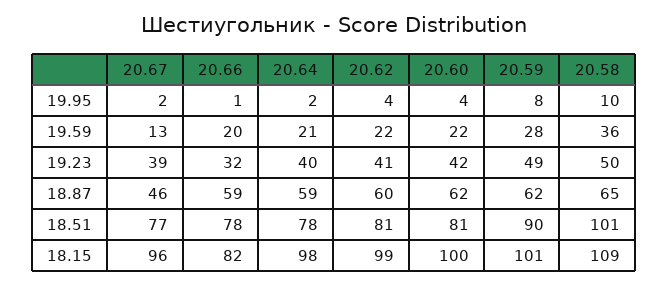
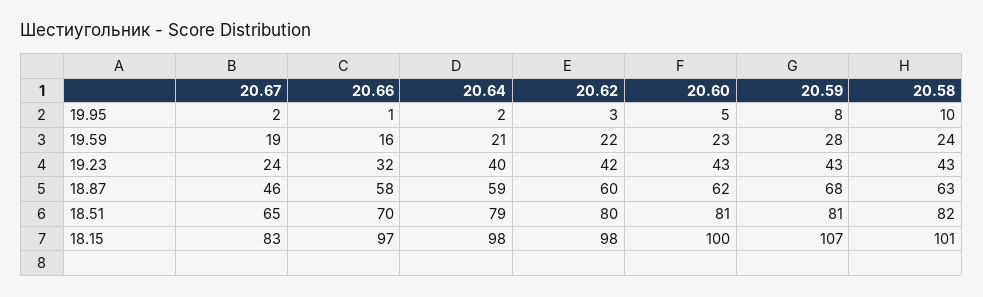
  {
    "20.67": {
      "19.95": 2,
-     "19.59": 13,
+     "19.59": 19,
-     "19.23": 39,
+     "19.23": 24,
      "18.87": 46,
-     "18.51": 77,
+     "18.51": 65,
-     "18.15": 96
+     "18.15": 83
    },
    "20.66": {
      "19.95": 1,
-     "19.59": 20,
+     "19.59": 16,
      "19.23": 32,
-     "18.87": 59,
+     "18.87": 58,
-     "18.51": 78,
+     "18.51": 70,
-     "18.15": 82
+     "18.15": 97
    },
    "20.64": {
      "19.95": 2,
      "19.59": 21,
      "19.23": 40,
      "18.87": 59,
-     "18.51": 78,
+     "18.51": 79,
      "18.15": 98
    },
    "20.62": {
-     "19.95": 4,
+     "19.95": 3,
      "19.59": 22,
-     "19.23": 41,
+     "19.23": 42,
      "18.87": 60,
-     "18.51": 81,
+     "18.51": 80,
-     "18.15": 99
+     "18.15": 98
    },
    "20.60": {
-     "19.95": 4,
+     "19.95": 5,
-     "19.59": 22,
+     "19.59": 23,
-     "19.23": 42,
+     "19.23": 43,
      "18.87": 62,
      "18.51": 81,
      "18.15": 100
    },
    "20.59": {
      "19.95": 8,
      "19.59": 28,
-     "19.23": 49,
+     "19.23": 43,
-     "18.87": 62,
+     "18.87": 68,
-     "18.51": 90,
+     "18.51": 81,
-     "18.15": 101
+     "18.15": 107
    },
    "20.58": {
      "19.95": 10,
-     "19.59": 36,
+     "19.59": 24,
-     "19.23": 50,
+     "19.23": 43,
-     "18.87": 65,
+     "18.87": 63,
-     "18.51": 101,
+     "18.51": 82,
-     "18.15": 109
+     "18.15": 101
    }
  }

